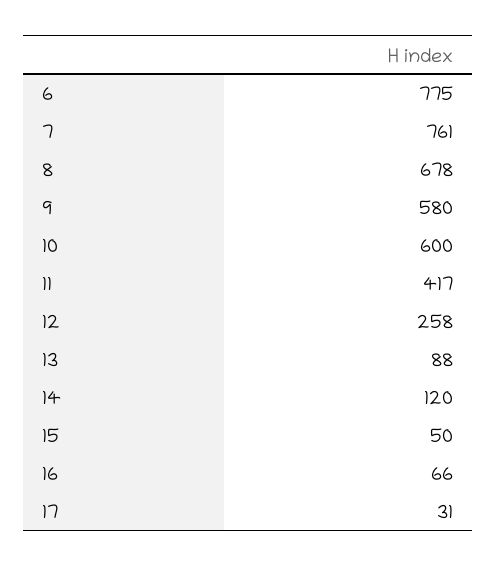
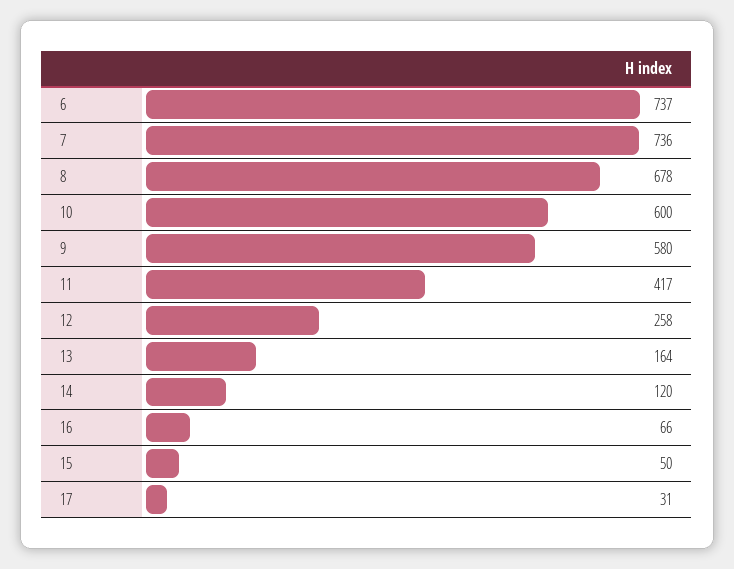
  {
-   "6": 775,
+   "6": 737,
-   "7": 761,
+   "7": 736,
    "8": 678,
    "9": 580,
    "10": 600,
    "11": 417,
    "12": 258,
-   "13": 88,
+   "13": 164,
    "14": 120,
    "15": 50,
    "16": 66,
    "17": 31
  }

